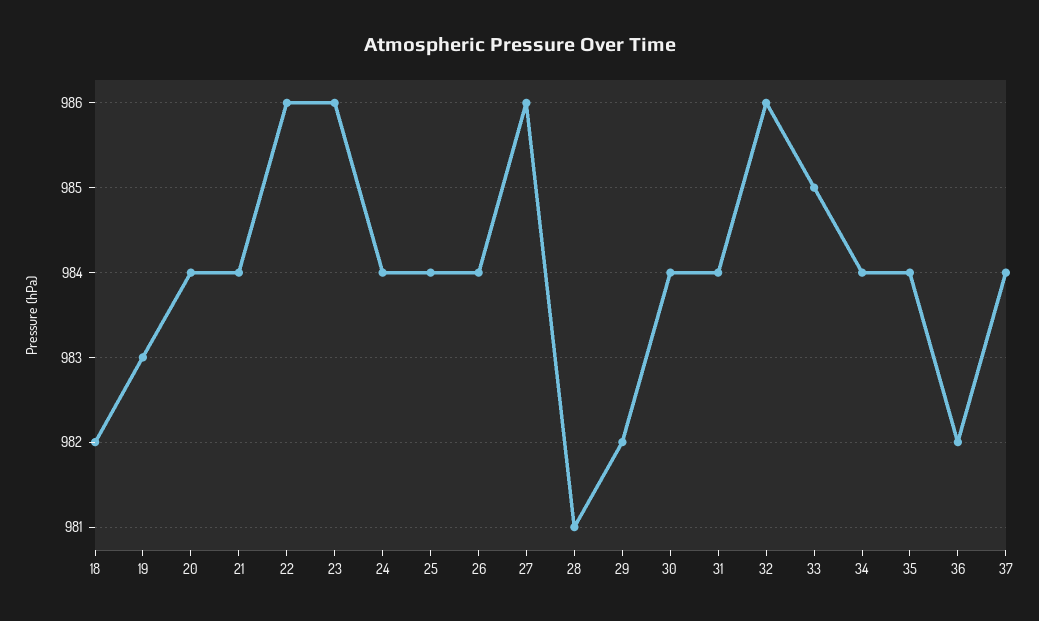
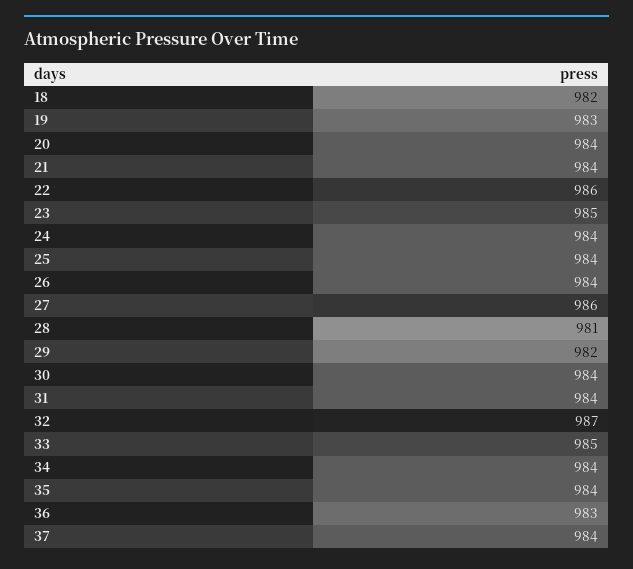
  {
    "18": 982,
    "19": 983,
    "20": 984,
    "21": 984,
    "22": 986,
-   "23": 986,
+   "23": 985,
    "24": 984,
    "25": 984,
    "26": 984,
    "27": 986,
    "28": 981,
    "29": 982,
    "30": 984,
    "31": 984,
-   "32": 986,
+   "32": 987,
    "33": 985,
    "34": 984,
    "35": 984,
-   "36": 982,
+   "36": 983,
    "37": 984
  }

